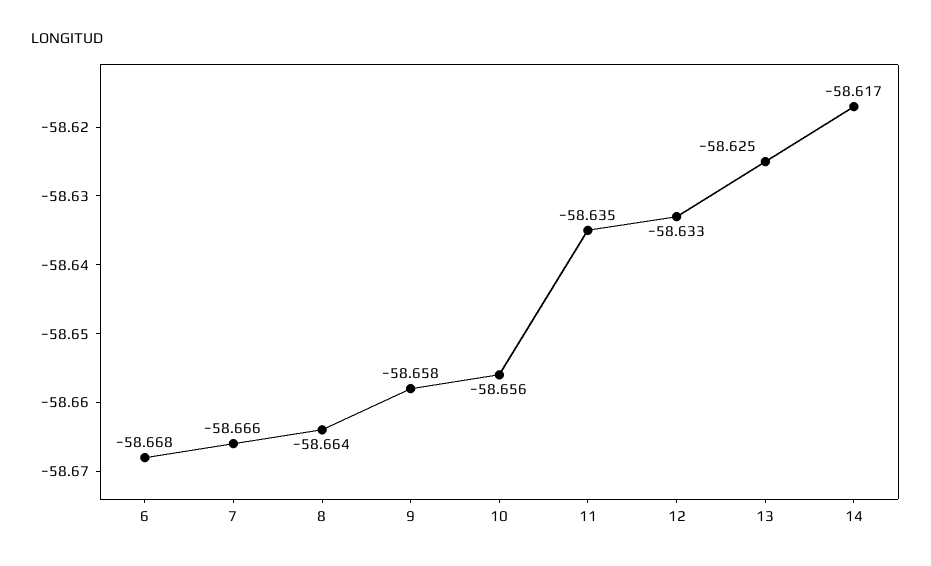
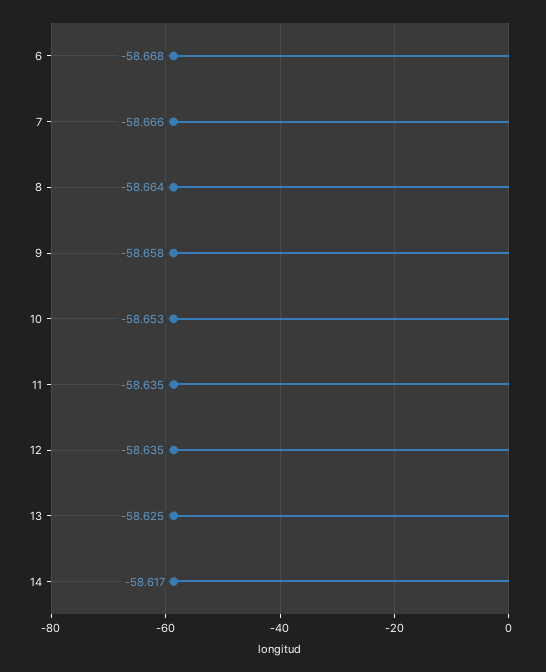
  {
    "6": -58.668,
    "7": -58.666,
    "8": -58.664,
    "9": -58.658,
-   "10": -58.656,
+   "10": -58.653,
    "11": -58.635,
-   "12": -58.633,
+   "12": -58.635,
    "13": -58.625,
    "14": -58.617
  }

